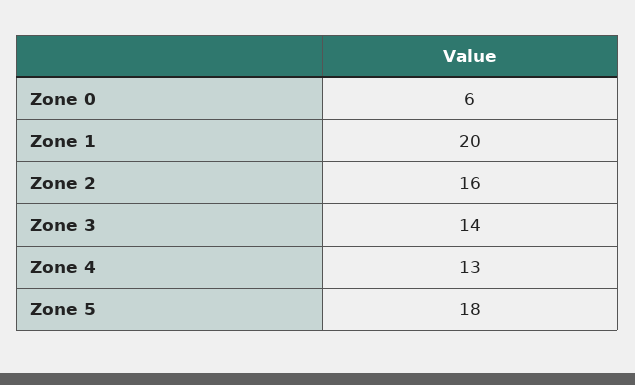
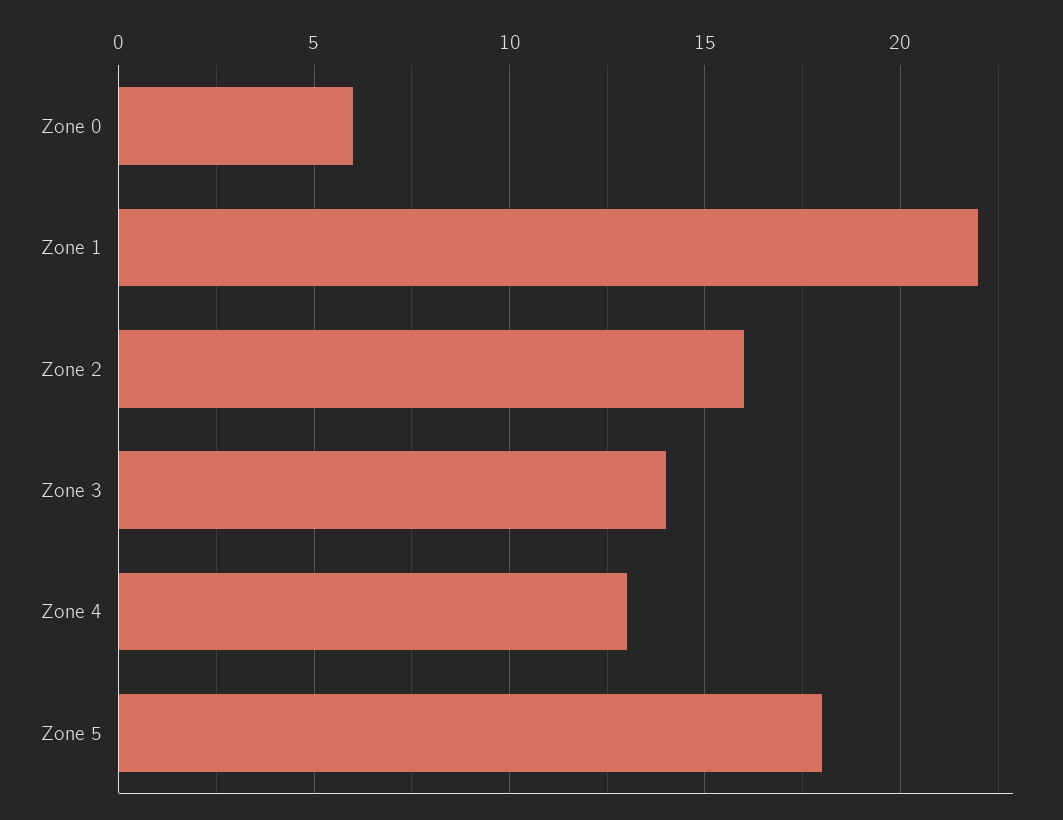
  {
    "Zone 0": 6,
-   "Zone 1": 20,
+   "Zone 1": 22,
    "Zone 2": 16,
    "Zone 3": 14,
    "Zone 4": 13,
    "Zone 5": 18
  }

